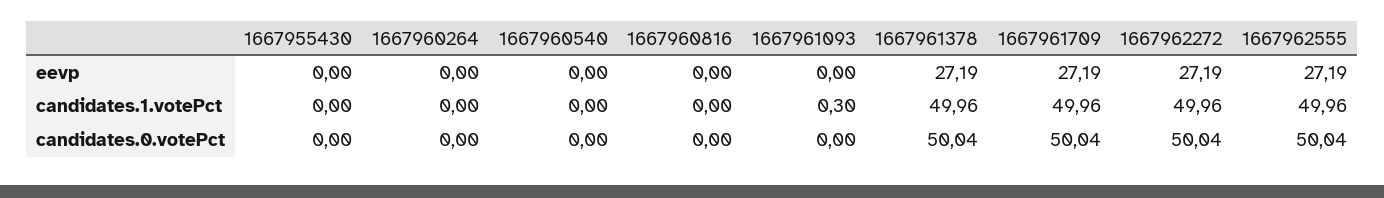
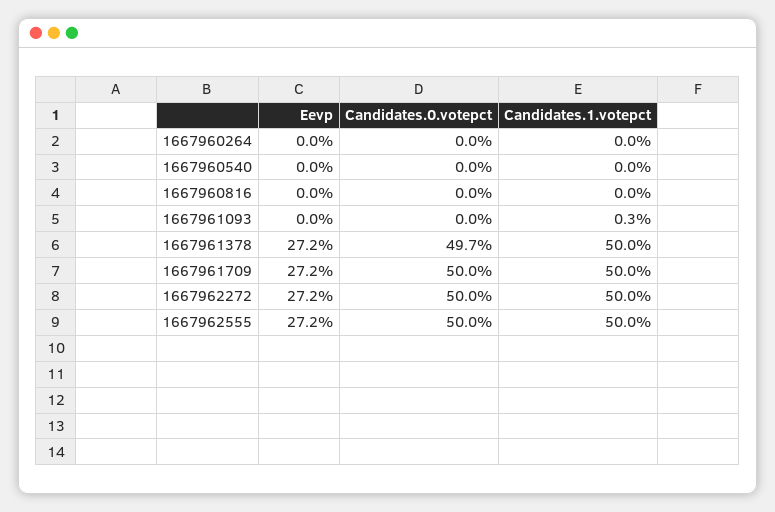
  {
-   "1667955430": {
-     "eevp": 0,
-     "candidates.1.votePct": 0,
-     "candidates.0.votePct": 0
-   },
    "1667960264": {
      "eevp": 0,
      "candidates.1.votePct": 0,
      "candidates.0.votePct": 0
    },
    "1667960540": {
      "eevp": 0,
      "candidates.1.votePct": 0,
      "candidates.0.votePct": 0
    },
    "1667960816": {
      "eevp": 0,
      "candidates.1.votePct": 0,
      "candidates.0.votePct": 0
    },
    "1667961093": {
      "eevp": 0,
      "candidates.1.votePct": 0.3,
      "candidates.0.votePct": 0
    },
    "1667961378": {
      "eevp": 27.19,
      "candidates.1.votePct": 49.96,
-     "candidates.0.votePct": 50.04
+     "candidates.0.votePct": 49.7
    },
    "1667961709": {
      "eevp": 27.19,
      "candidates.1.votePct": 49.96,
      "candidates.0.votePct": 50.04
    },
    "1667962272": {
      "eevp": 27.19,
      "candidates.1.votePct": 49.96,
      "candidates.0.votePct": 50.04
    },
    "1667962555": {
      "eevp": 27.19,
      "candidates.1.votePct": 49.96,
      "candidates.0.votePct": 50.04
    }
  }

